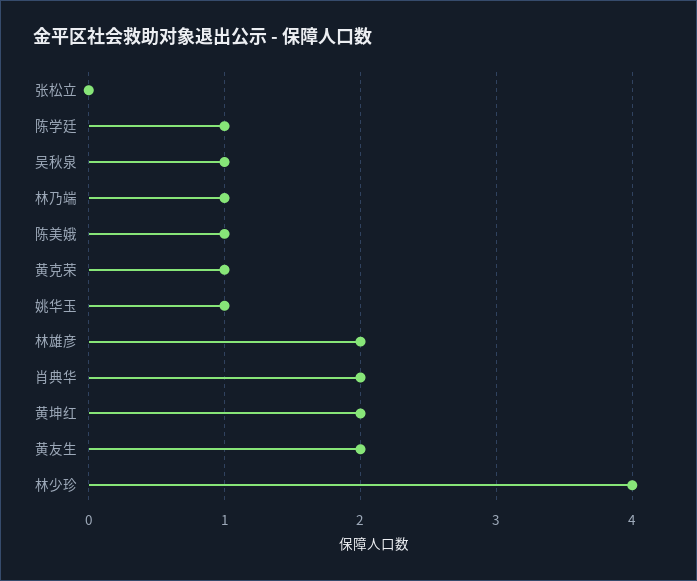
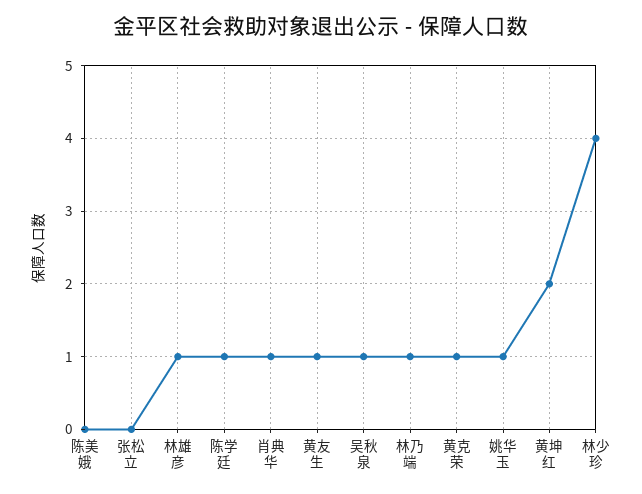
  {
    "张松立": 0,
    "陈学廷": 1,
    "吴秋泉": 1,
    "林乃端": 1,
-   "陈美娥": 1,
+   "陈美娥": 0,
    "黄克荣": 1,
    "姚华玉": 1,
-   "林雄彦": 2,
+   "林雄彦": 1,
-   "肖典华": 2,
+   "肖典华": 1,
    "黄坤红": 2,
-   "黄友生": 2,
+   "黄友生": 1,
    "林少珍": 4
  }

